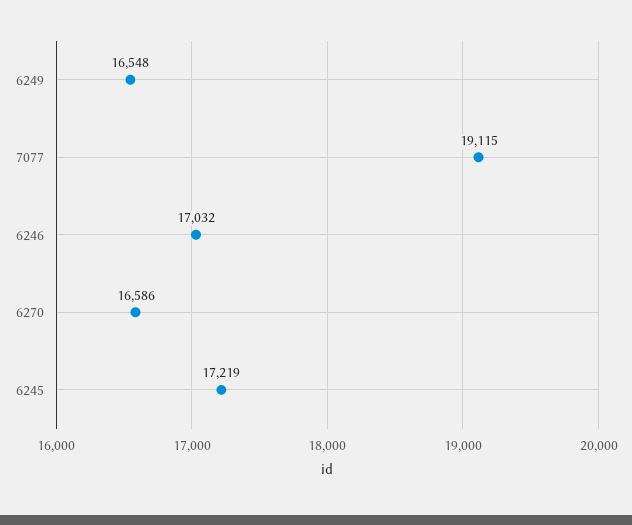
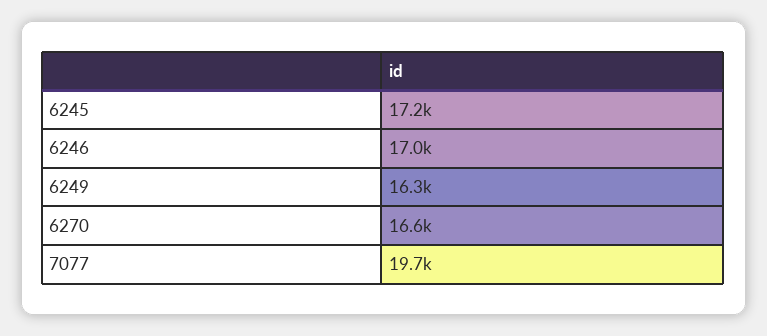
  {
-   "6249": 16548,
+   "6249": 16300,
-   "7077": 19115,
+   "7077": 19700,
    "6246": 17032,
    "6270": 16586,
    "6245": 17219
  }

